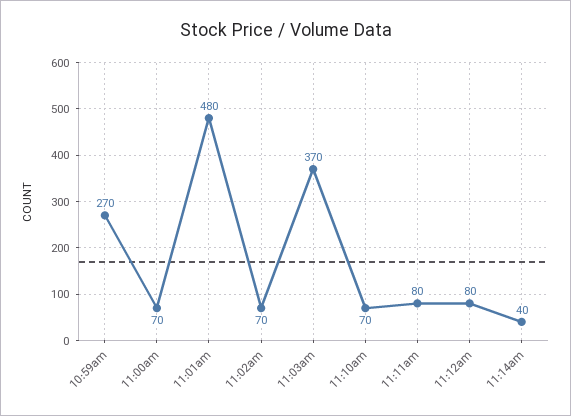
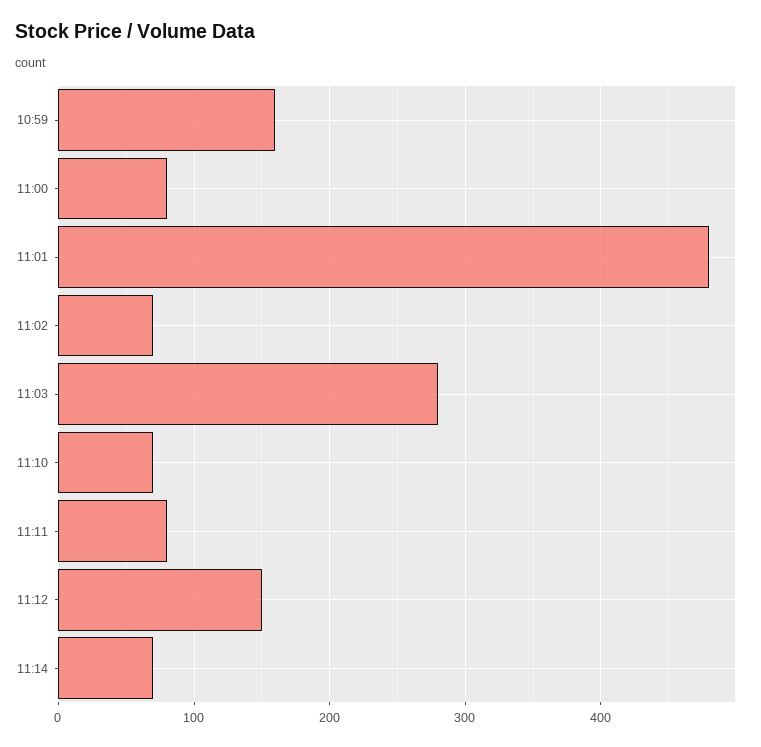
  {
-   "10:59am": 270,
+   "10:59am": 160,
-   "11:00am": 70,
+   "11:00am": 80,
    "11:01am": 480,
    "11:02am": 70,
-   "11:03am": 370,
+   "11:03am": 280,
    "11:10am": 70,
    "11:11am": 80,
-   "11:12am": 80,
+   "11:12am": 150,
-   "11:14am": 40
+   "11:14am": 70
  }

